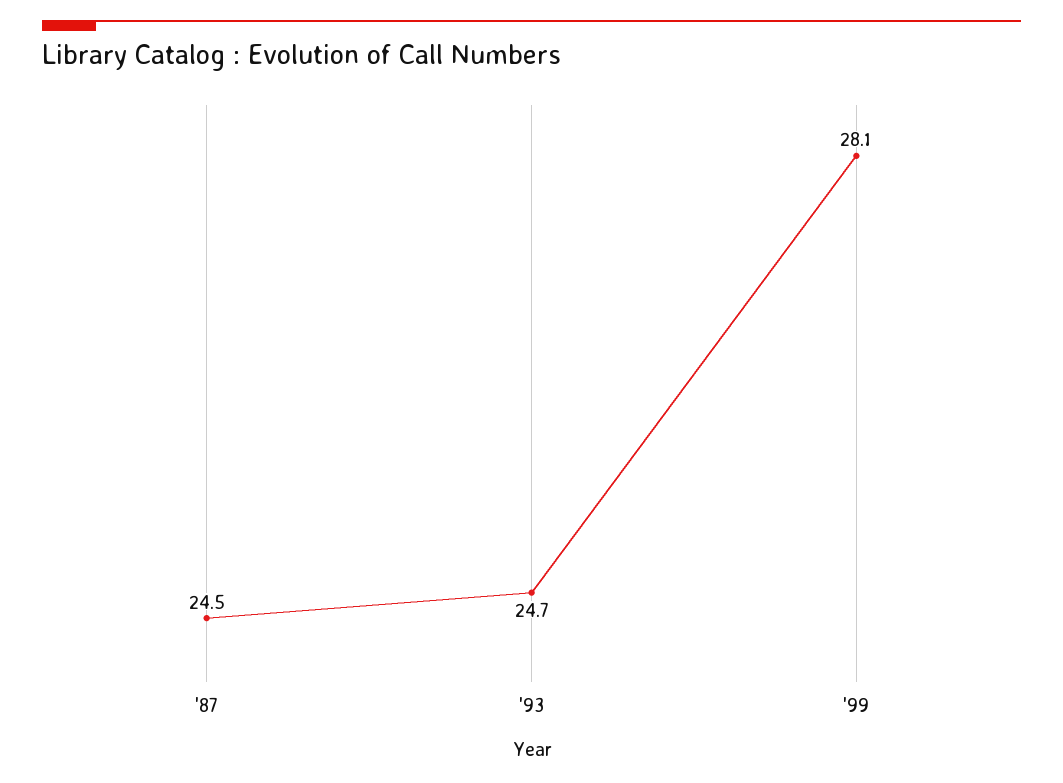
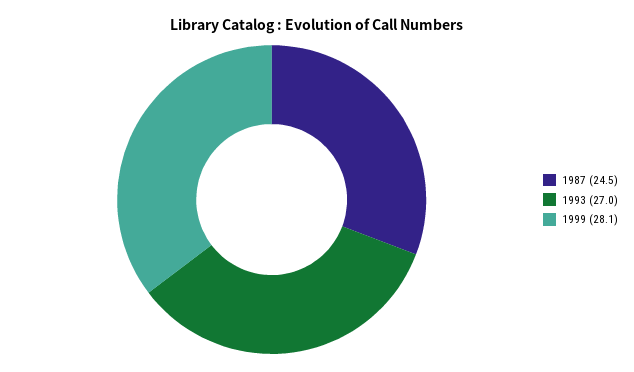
  {
    "'87": 24.5,
-   "'93": 24.7,
+   "'93": 27,
    "'99": 28.1
  }

